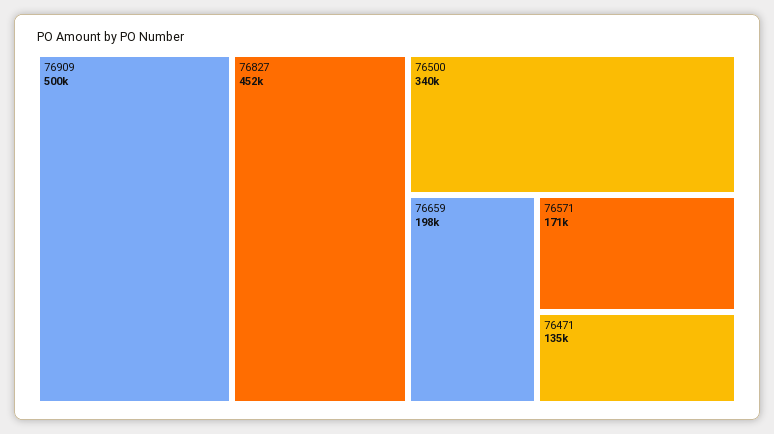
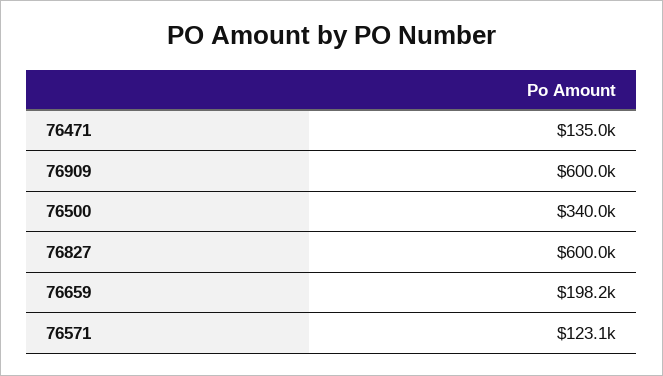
  {
-   "76909": 500000,
+   "76909": 600000,
-   "76827": 452000,
+   "76827": 600000,
    "76500": 340000,
    "76659": 198200,
-   "76571": 171000,
+   "76571": 123100,
    "76471": 135000
  }

